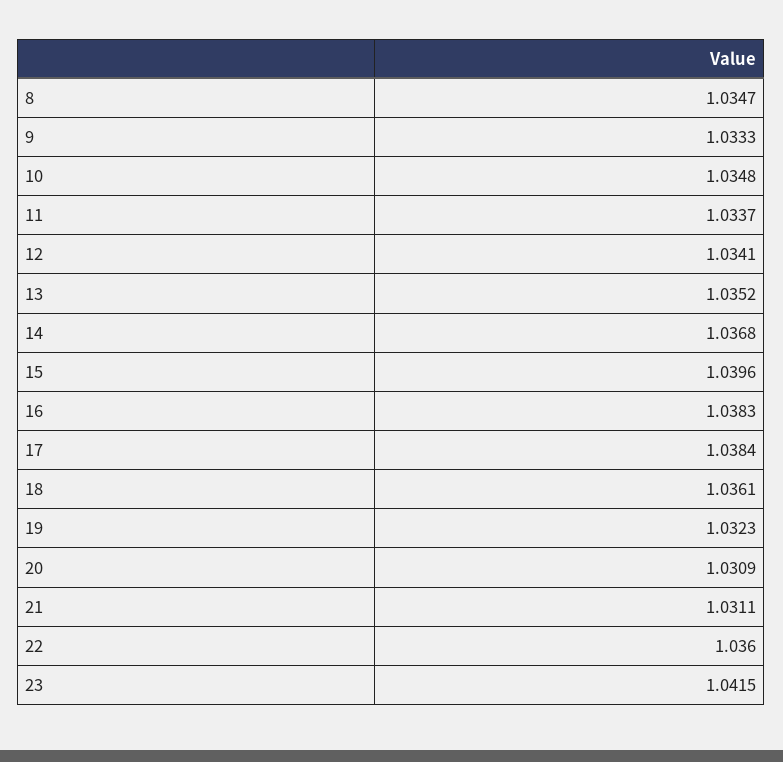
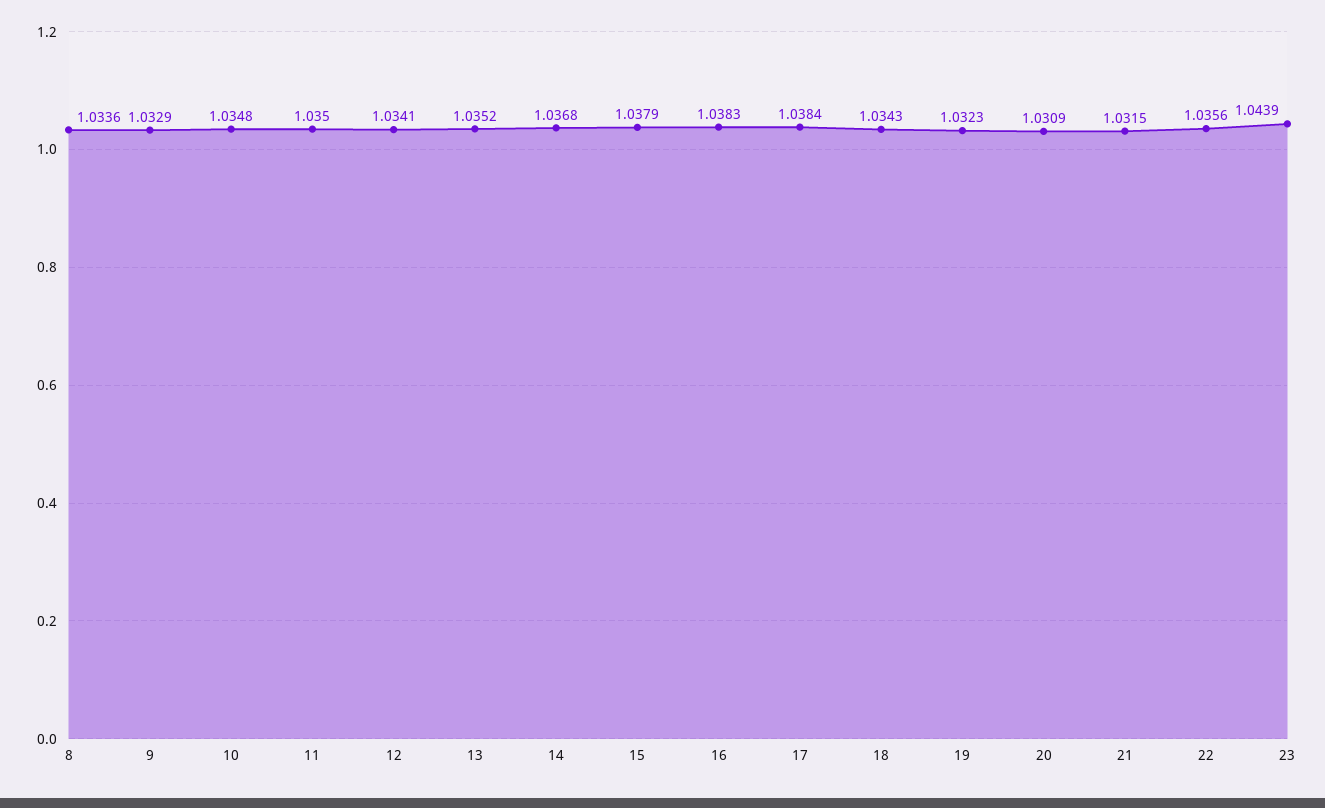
  {
-   "8": 1.0347,
+   "8": 1.0336,
-   "9": 1.0333,
+   "9": 1.0329,
    "10": 1.0348,
-   "11": 1.0337,
+   "11": 1.035,
    "12": 1.0341,
    "13": 1.0352,
    "14": 1.0368,
-   "15": 1.0396,
+   "15": 1.0379,
    "16": 1.0383,
    "17": 1.0384,
-   "18": 1.0361,
+   "18": 1.0343,
    "19": 1.0323,
    "20": 1.0309,
-   "21": 1.0311,
+   "21": 1.0315,
-   "22": 1.036,
+   "22": 1.0356,
-   "23": 1.0415
+   "23": 1.0439
  }

